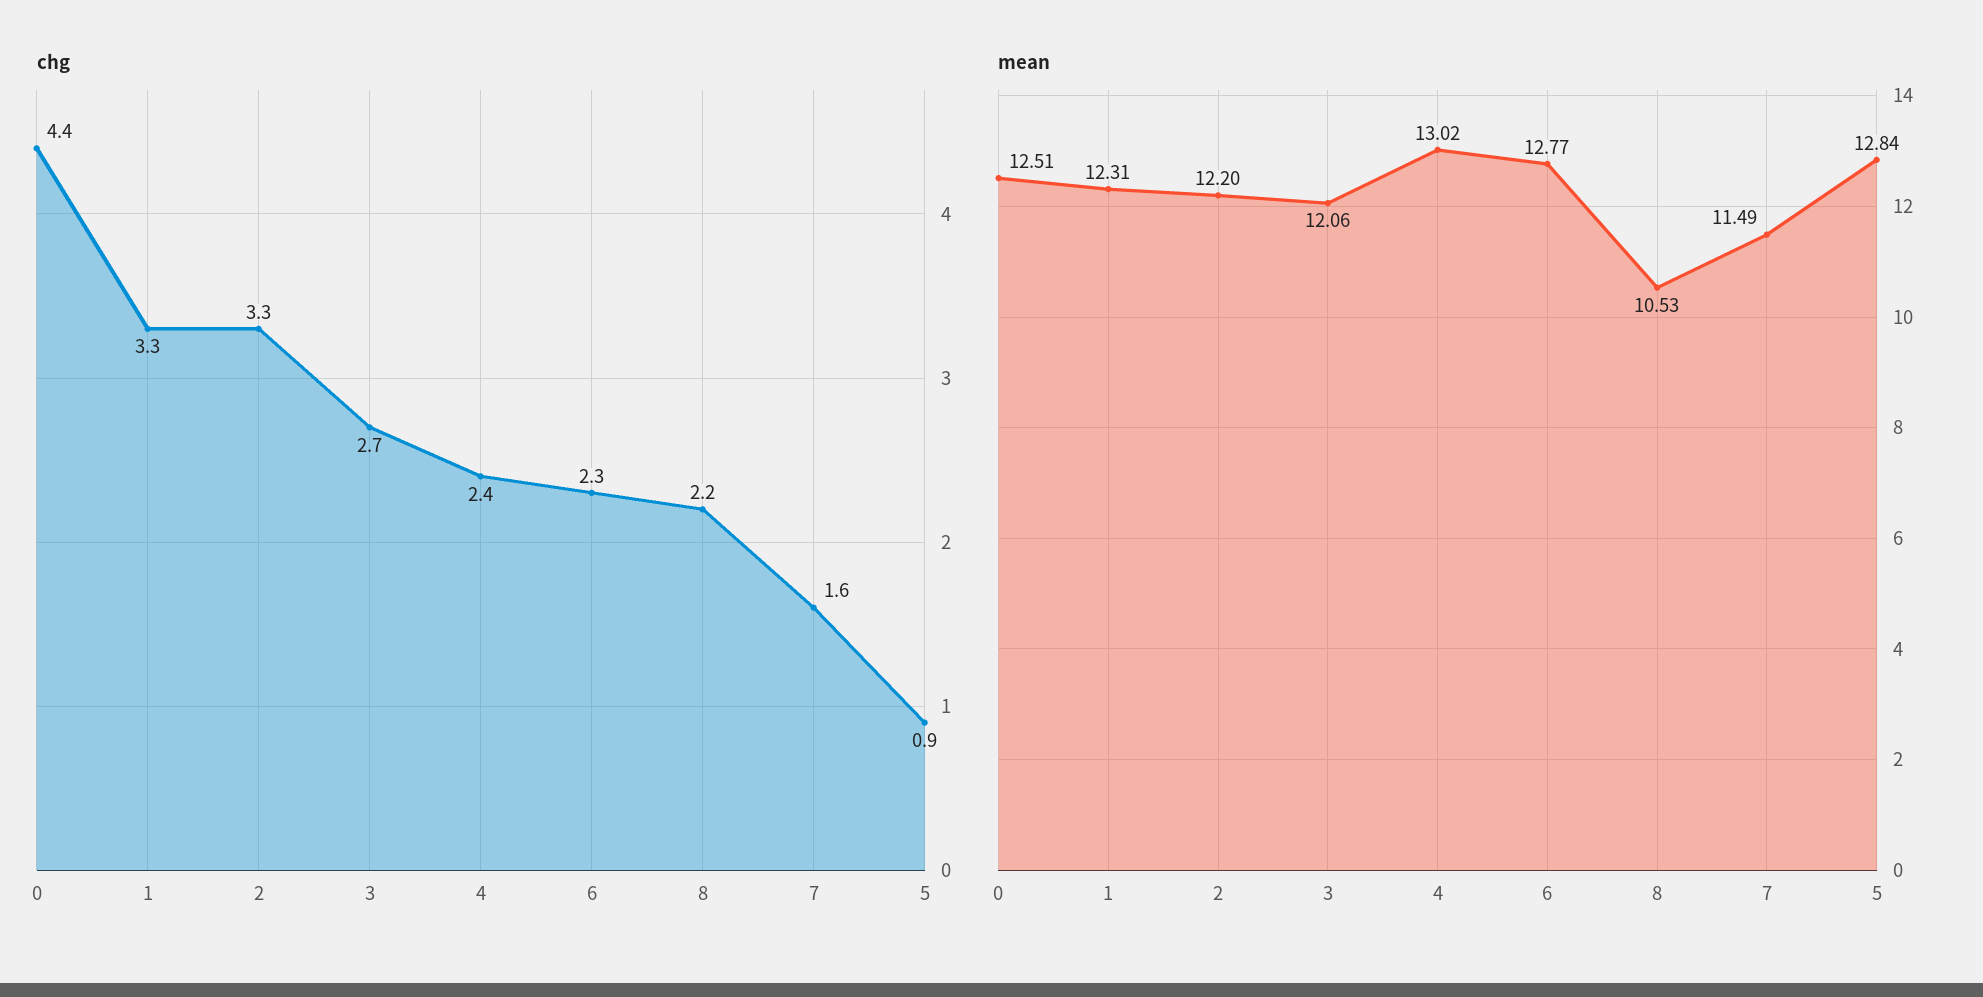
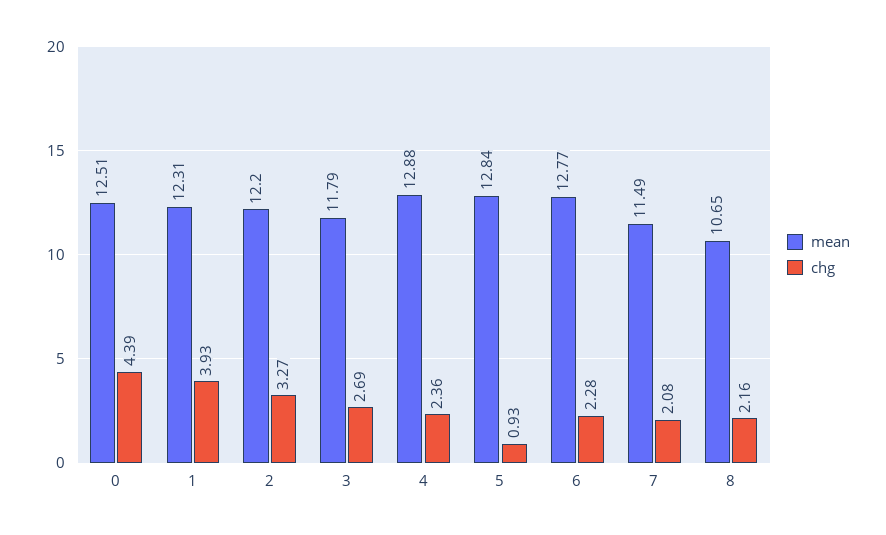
  {
    "chg": {
      "0": 4.39,
-     "1": 3.3,
+     "1": 3.93,
      "2": 3.27,
      "3": 2.69,
      "4": 2.36,
      "6": 2.28,
      "8": 2.16,
-     "7": 1.6,
+     "7": 2.08,
      "5": 0.93
    },
    "mean": {
      "0": 12.51,
      "1": 12.31,
      "2": 12.2,
-     "3": 12.06,
+     "3": 11.79,
-     "4": 13.02,
+     "4": 12.88,
      "6": 12.77,
-     "8": 10.53,
+     "8": 10.65,
      "7": 11.49,
      "5": 12.84
    }
  }

